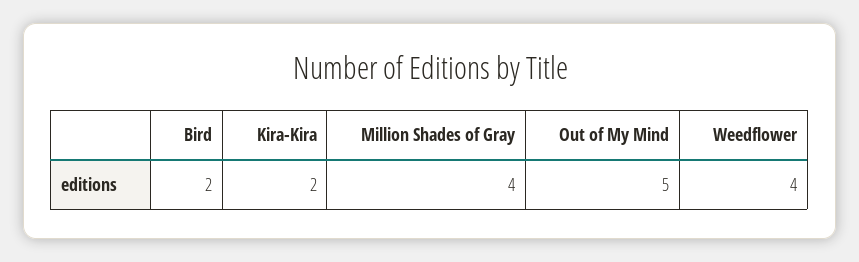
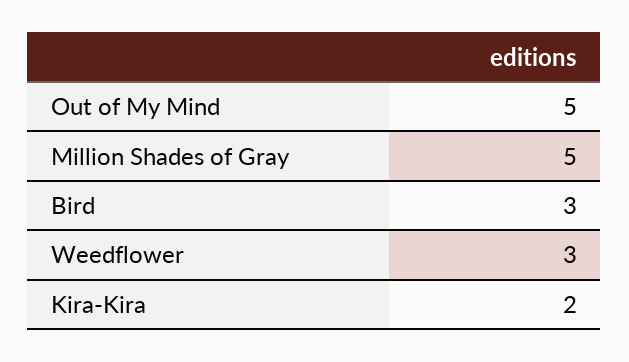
  {
-   "Bird": 2,
+   "Bird": 3,
    "Kira-Kira": 2,
-   "Million Shades of Gray": 4,
+   "Million Shades of Gray": 5,
    "Out of My Mind": 5,
-   "Weedflower": 4
+   "Weedflower": 3
  }

